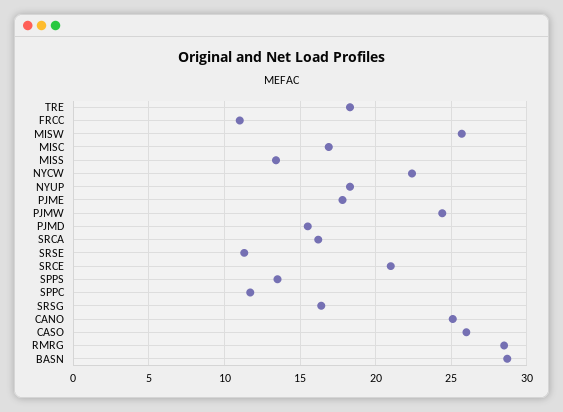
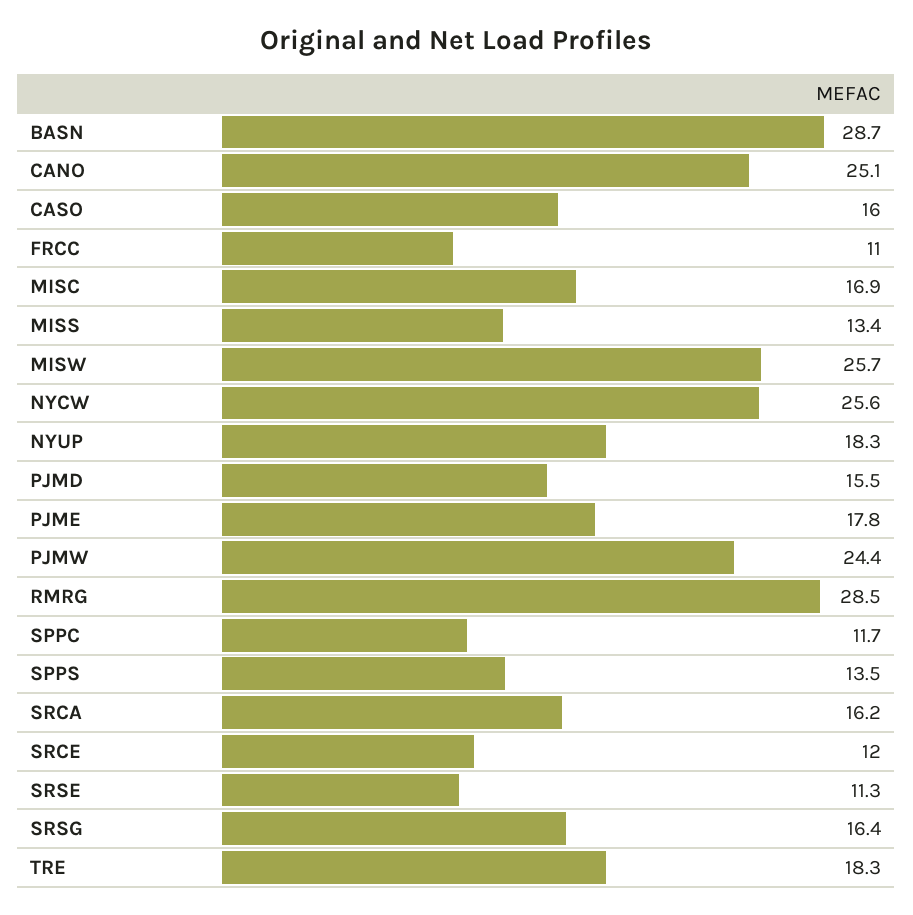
  {
    "TRE": 18.3,
    "FRCC": 11,
    "MISW": 25.7,
    "MISC": 16.9,
    "MISS": 13.4,
-   "NYCW": 22.5,
+   "NYCW": 25.6,
    "NYUP": 18.3,
    "PJME": 17.8,
    "PJMW": 24.4,
    "PJMD": 15.5,
    "SRCA": 16.2,
    "SRSE": 11.3,
-   "SRCE": 21,
+   "SRCE": 12,
    "SPPS": 13.5,
    "SPPC": 11.7,
    "SRSG": 16.4,
    "CANO": 25.1,
-   "CASO": 26,
+   "CASO": 16,
    "RMRG": 28.5,
    "BASN": 28.7
  }

